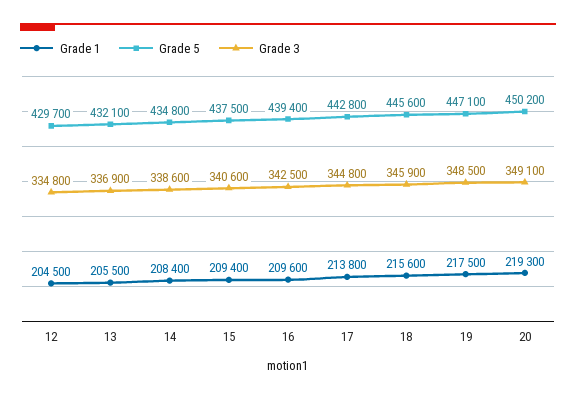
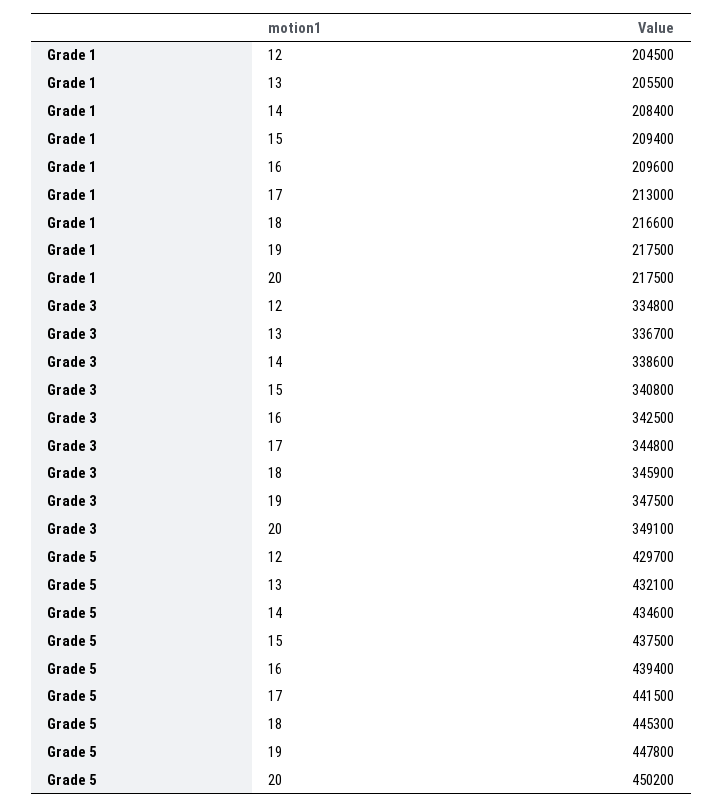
  {
    "Grade 1": {
      "12": 204500,
      "13": 205500,
      "14": 208400,
      "15": 209400,
      "16": 209600,
-     "17": 213800,
+     "17": 213000,
-     "18": 215600,
+     "18": 216600,
      "19": 217500,
-     "20": 219300
+     "20": 217500
    },
    "Grade 5": {
      "12": 429700,
      "13": 432100,
-     "14": 434800,
+     "14": 434600,
      "15": 437500,
      "16": 439400,
-     "17": 442800,
+     "17": 441500,
-     "18": 445600,
+     "18": 445300,
-     "19": 447100,
+     "19": 447800,
      "20": 450200
    },
    "Grade 3": {
      "12": 334800,
-     "13": 336900,
+     "13": 336700,
      "14": 338600,
-     "15": 340600,
+     "15": 340800,
      "16": 342500,
      "17": 344800,
      "18": 345900,
-     "19": 348500,
+     "19": 347500,
      "20": 349100
    }
  }

